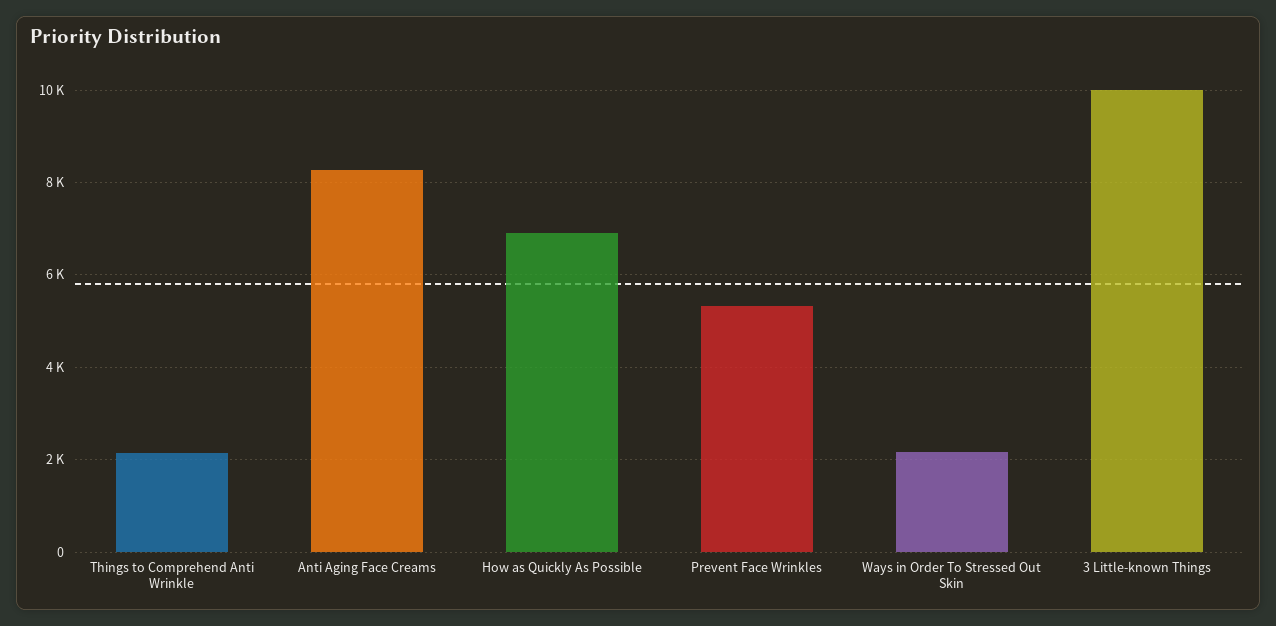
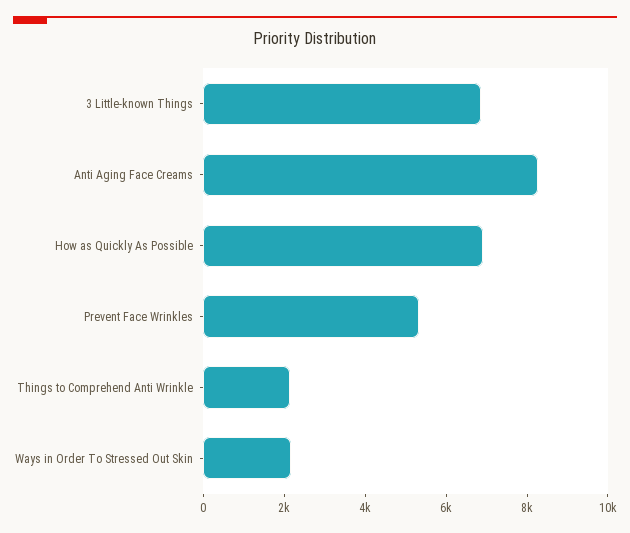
  {
    "Things to Comprehend Anti Wrinkle": 2200,
    "Anti Aging Face Creams": 8200,
    "How as Quickly As Possible": 7000,
    "Prevent Face Wrinkles": 5400,
    "Ways in Order To Stressed Out Skin": 2200,
-   "3 Little-known Things": 10000
+   "3 Little-known Things": 7000
  }

